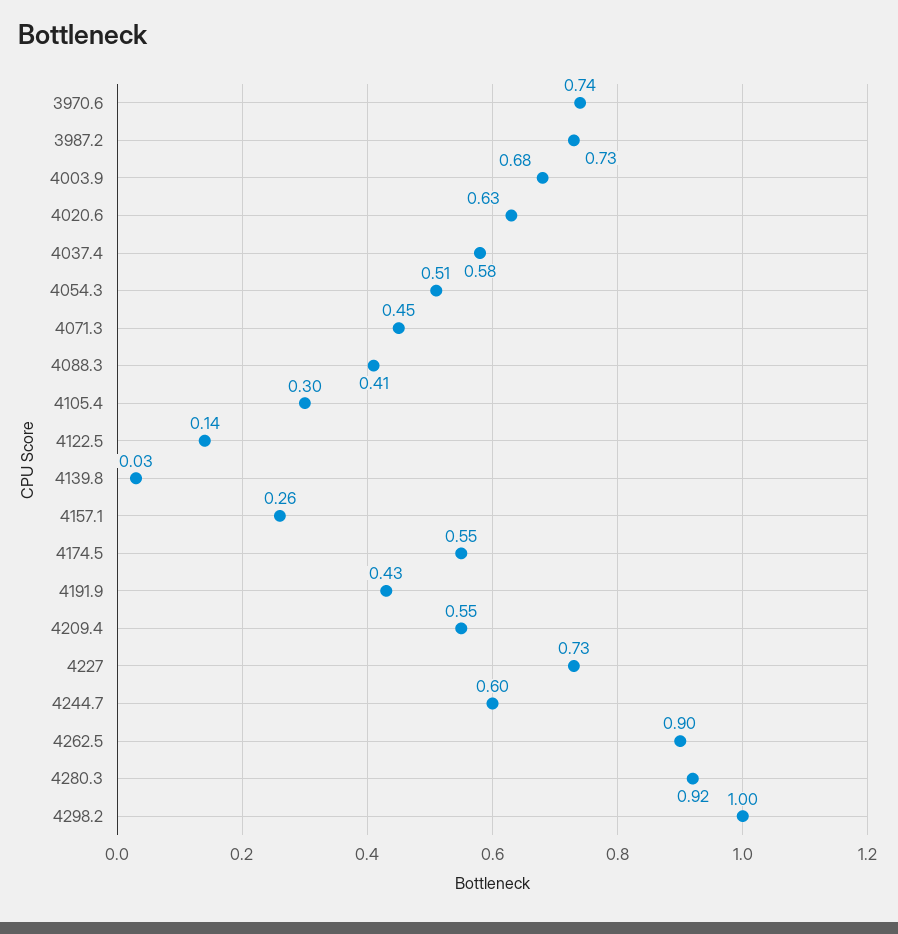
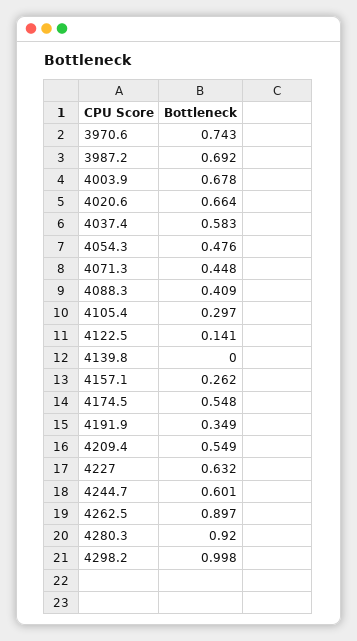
  {
    "3970.6": 0.743,
-   "3987.2": 0.73,
+   "3987.2": 0.692,
    "4003.9": 0.678,
-   "4020.6": 0.63,
+   "4020.6": 0.664,
    "4037.4": 0.583,
-   "4054.3": 0.51,
+   "4054.3": 0.476,
    "4071.3": 0.448,
    "4088.3": 0.409,
    "4105.4": 0.297,
    "4122.5": 0.141,
-   "4139.8": 0.03,
+   "4139.8": 0,
    "4157.1": 0.262,
    "4174.5": 0.548,
-   "4191.9": 0.43,
+   "4191.9": 0.349,
    "4209.4": 0.549,
-   "4227": 0.73,
+   "4227": 0.632,
    "4244.7": 0.601,
    "4262.5": 0.897,
    "4280.3": 0.92,
    "4298.2": 0.998
  }

